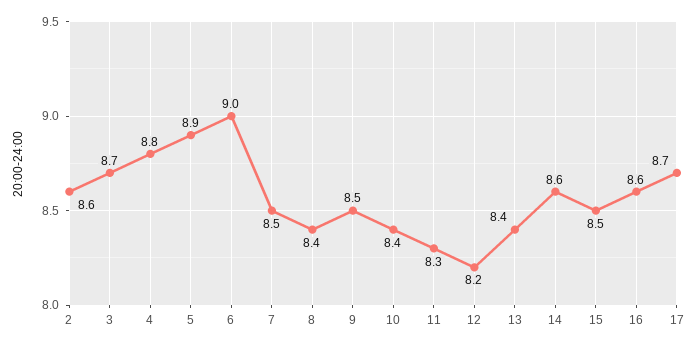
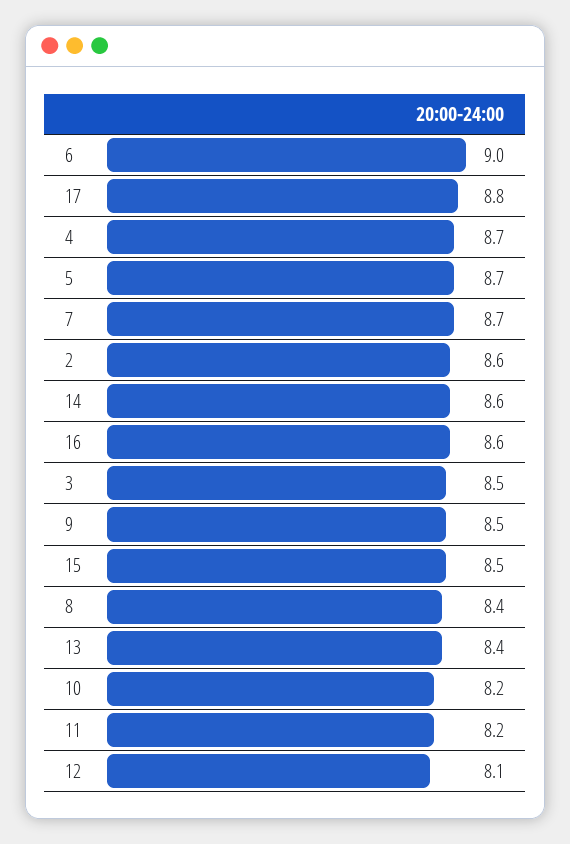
  {
    "2": 8.6,
-   "3": 8.7,
+   "3": 8.5,
-   "4": 8.8,
+   "4": 8.7,
-   "5": 8.9,
+   "5": 8.7,
    "6": 9,
-   "7": 8.5,
+   "7": 8.7,
    "8": 8.4,
    "9": 8.5,
-   "10": 8.4,
+   "10": 8.2,
-   "11": 8.3,
+   "11": 8.2,
-   "12": 8.2,
+   "12": 8.1,
    "13": 8.4,
    "14": 8.6,
    "15": 8.5,
    "16": 8.6,
-   "17": 8.7
+   "17": 8.8
  }

